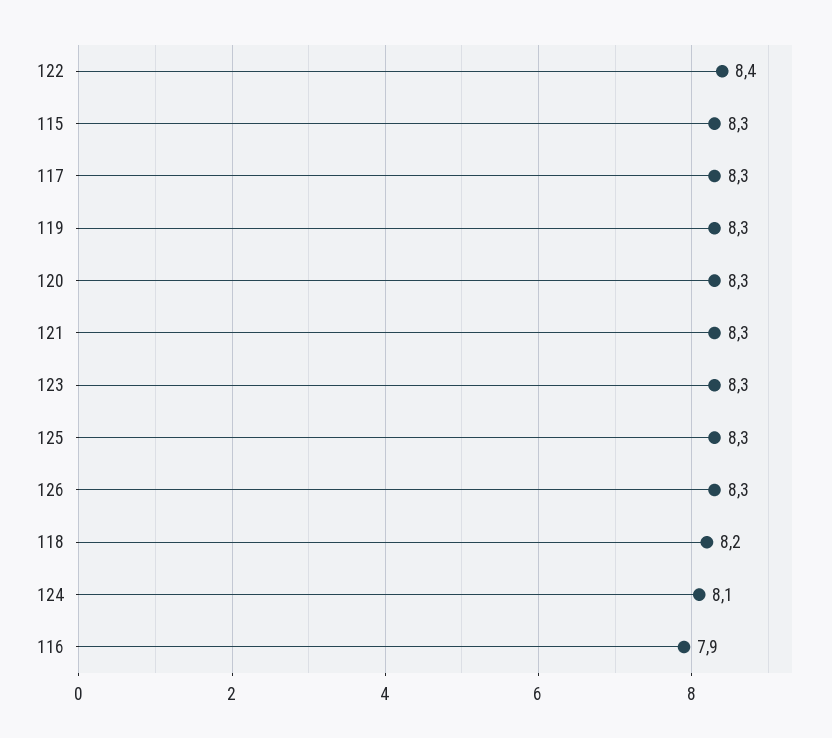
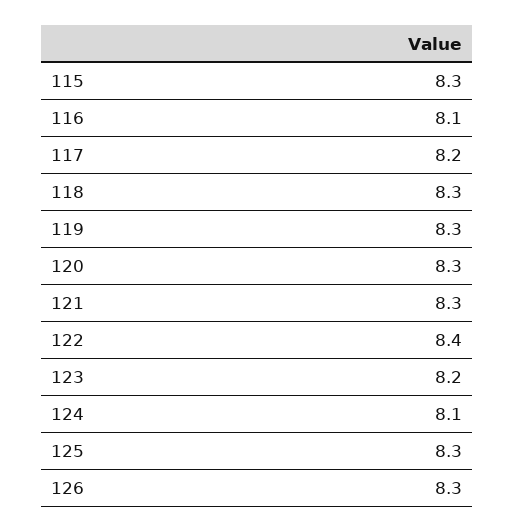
  {
    "122": 8.4,
    "115": 8.3,
-   "117": 8.3,
+   "117": 8.2,
    "119": 8.3,
    "120": 8.3,
    "121": 8.3,
-   "123": 8.3,
+   "123": 8.2,
    "125": 8.3,
    "126": 8.3,
-   "118": 8.2,
+   "118": 8.3,
    "124": 8.1,
-   "116": 7.9
+   "116": 8.1
  }

